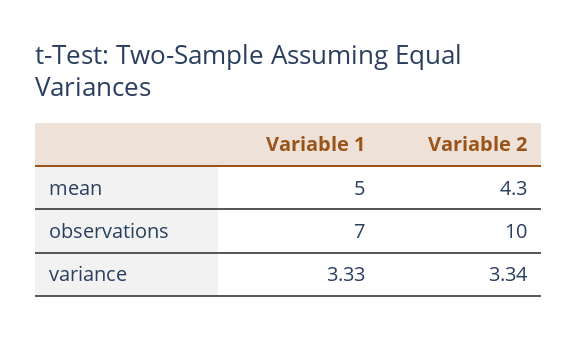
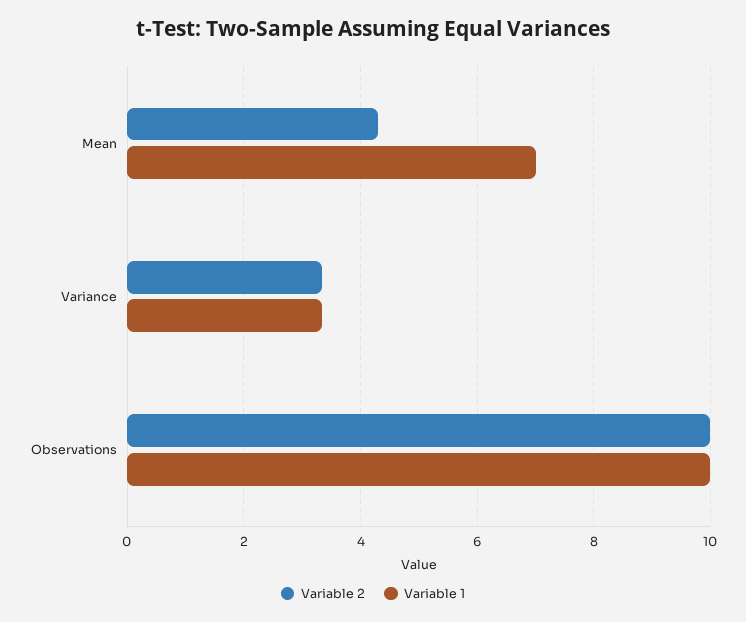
  {
    "Variable 1": {
-     "mean": 5,
+     "mean": 7,
-     "observations": 7,
+     "observations": 10,
      "variance": 3.33
    },
    "Variable 2": {
      "mean": 4.3,
      "observations": 10,
      "variance": 3.34
    }
  }

